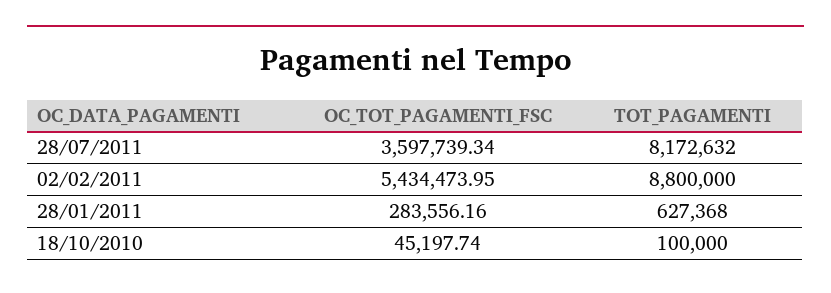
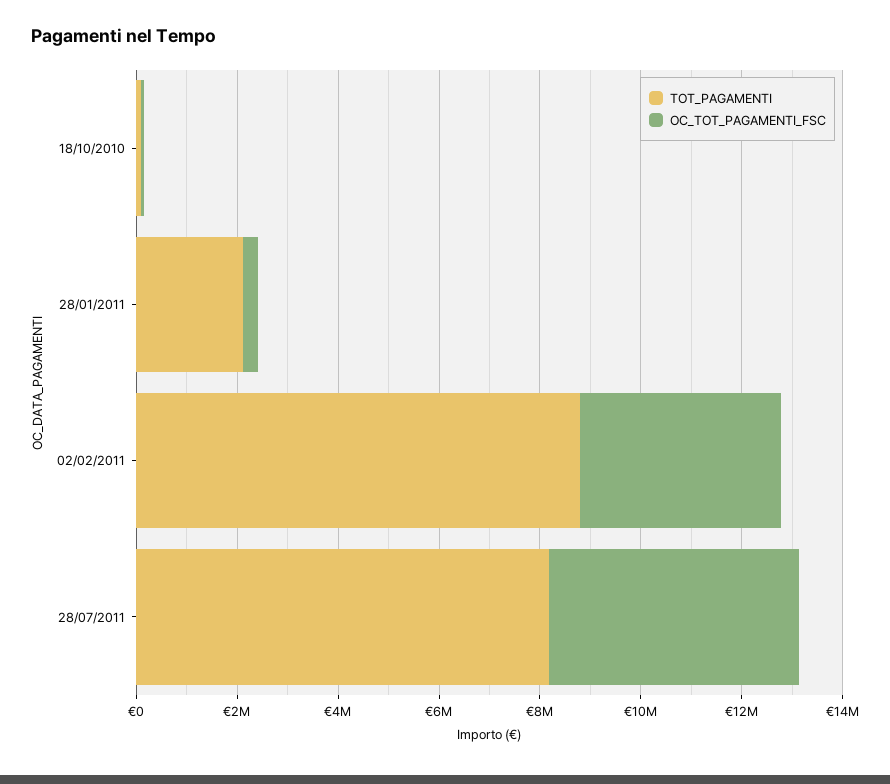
  {
    "OC_TOT_PAGAMENTI_FSC": {
-     "28/07/2011": 3597739.34,
+     "28/07/2011": 5000000,
-     "02/02/2011": 5434473.95,
+     "02/02/2011": 4000000,
      "28/01/2011": 283556.16,
      "18/10/2010": 45197.74
    },
    "TOT_PAGAMENTI": {
      "28/07/2011": 8172632,
      "02/02/2011": 8800000,
-     "28/01/2011": 627368,
+     "28/01/2011": 2000000,
      "18/10/2010": 100000
    }
  }

